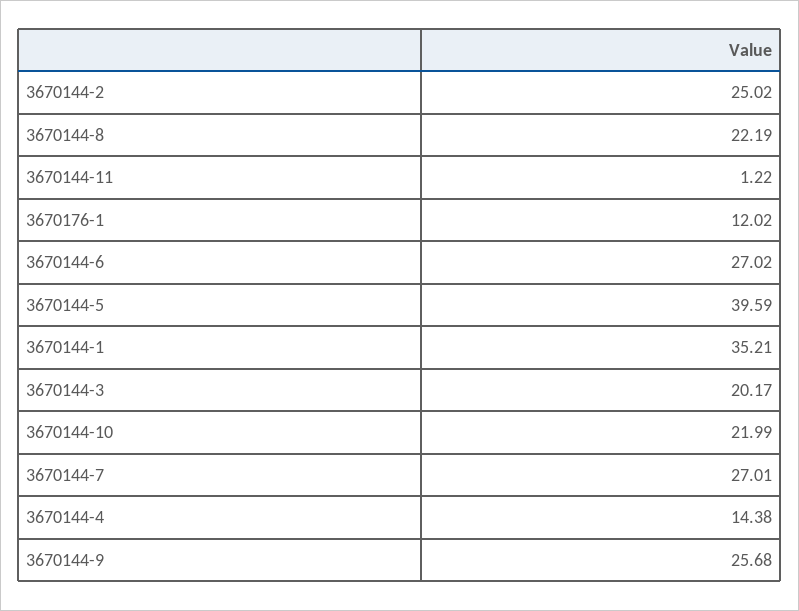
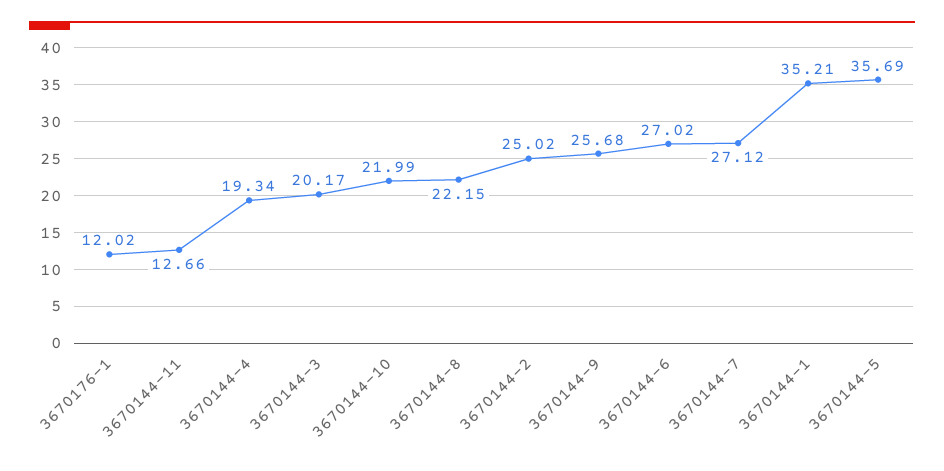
  {
    "3670144-2": 25.02,
-   "3670144-8": 22.19,
+   "3670144-8": 22.15,
-   "3670144-11": 1.22,
+   "3670144-11": 12.66,
    "3670176-1": 12.02,
    "3670144-6": 27.02,
-   "3670144-5": 39.59,
+   "3670144-5": 35.69,
    "3670144-1": 35.21,
    "3670144-3": 20.17,
    "3670144-10": 21.99,
-   "3670144-7": 27.01,
+   "3670144-7": 27.12,
-   "3670144-4": 14.38,
+   "3670144-4": 19.34,
    "3670144-9": 25.68
  }

